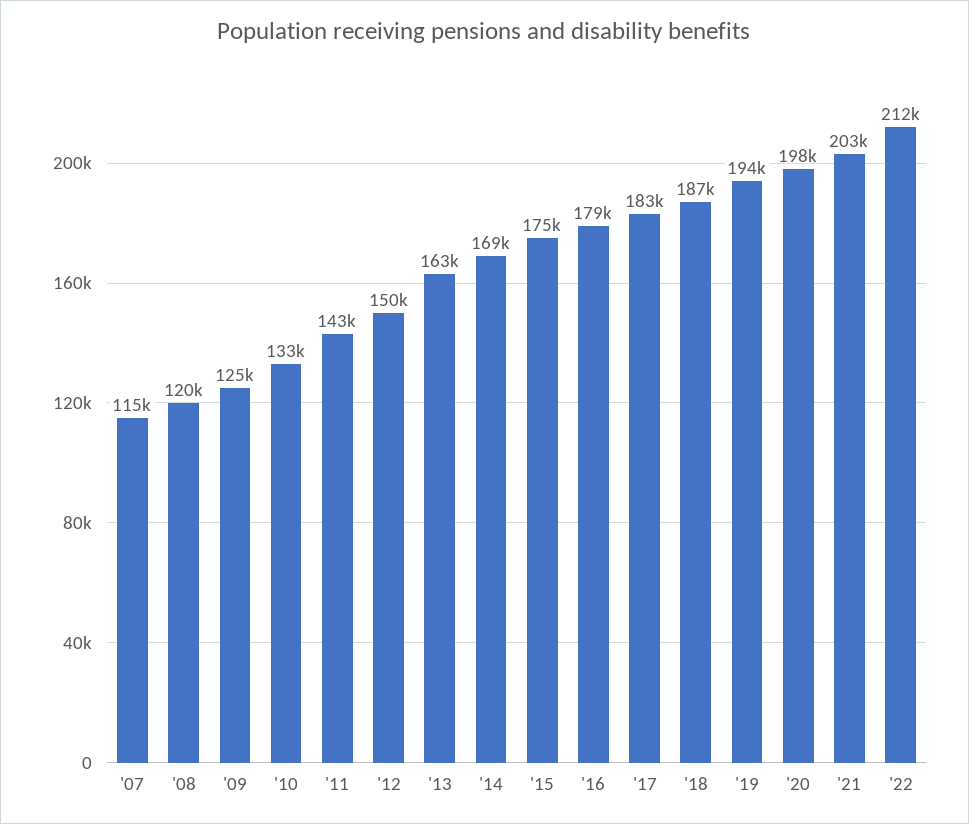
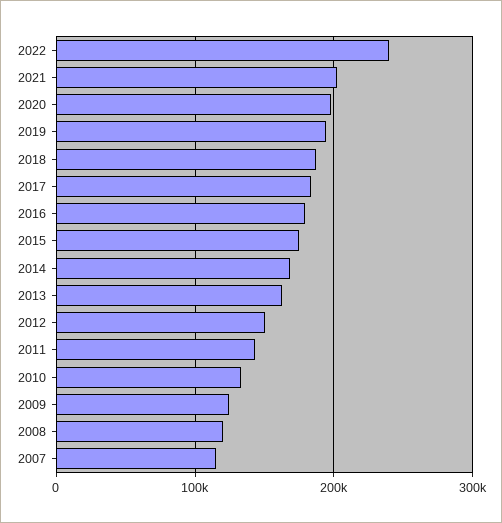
  {
    "'07": 115000,
    "'08": 120000,
    "'09": 125000,
    "'10": 133000,
    "'11": 143000,
    "'12": 150000,
    "'13": 163000,
    "'14": 169000,
    "'15": 175000,
    "'16": 179000,
    "'17": 183000,
    "'18": 187000,
    "'19": 194000,
    "'20": 198000,
    "'21": 203000,
-   "'22": 212000
+   "'22": 240000
  }

